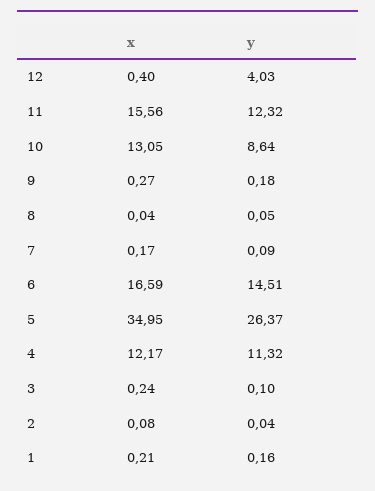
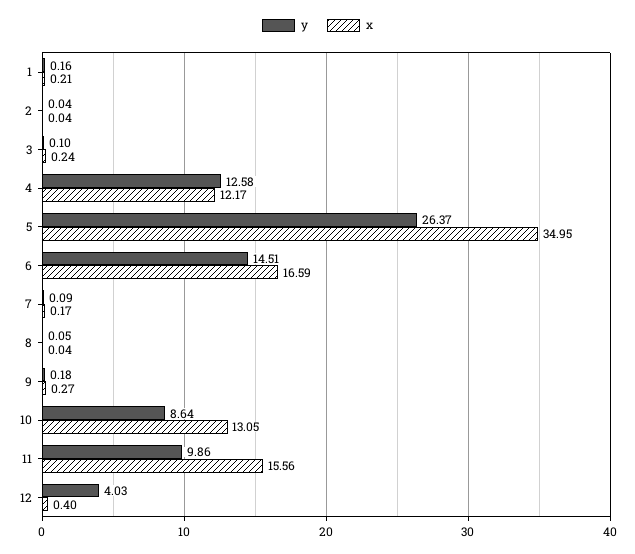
  {
    "x": {
      "12": 0.4,
      "11": 15.56,
      "10": 13.05,
      "9": 0.27,
      "8": 0.04,
      "7": 0.17,
      "6": 16.59,
      "5": 34.95,
      "4": 12.17,
      "3": 0.24,
-     "2": 0.08,
+     "2": 0.04,
      "1": 0.21
    },
    "y": {
      "12": 4.03,
-     "11": 12.32,
+     "11": 9.86,
      "10": 8.64,
      "9": 0.18,
      "8": 0.05,
      "7": 0.09,
      "6": 14.51,
      "5": 26.37,
-     "4": 11.32,
+     "4": 12.58,
      "3": 0.1,
      "2": 0.04,
      "1": 0.16
    }
  }

